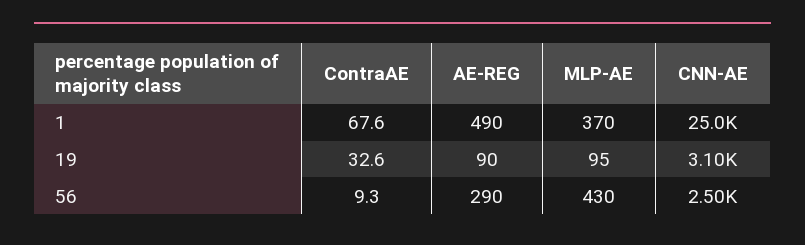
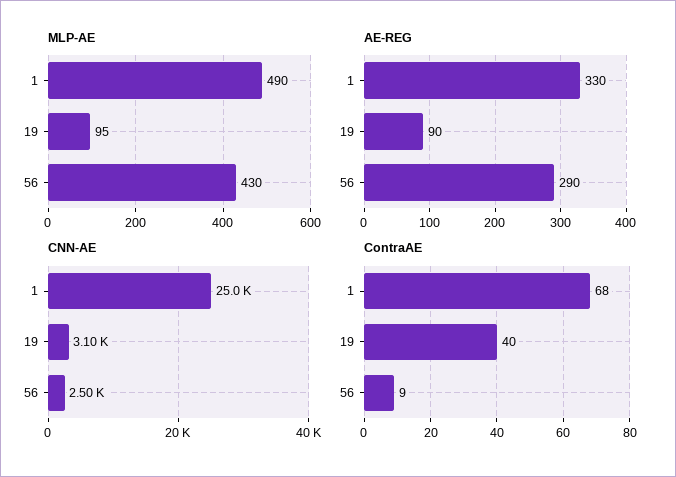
  {
    "ContraAE": {
      "1": 67.6,
-     "19": 32.6,
+     "19": 40,
      "56": 9.3
    },
    "AE-REG": {
-     "1": 490,
+     "1": 330,
      "19": 90,
      "56": 290
    },
    "MLP-AE": {
-     "1": 370,
+     "1": 490,
      "19": 95,
      "56": 430
    },
    "CNN-AE": {
      "1": 25000,
      "19": 3100,
      "56": 2500
    }
  }

